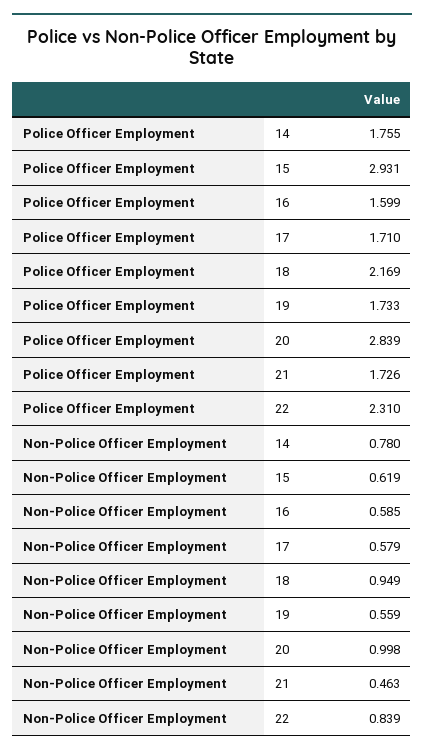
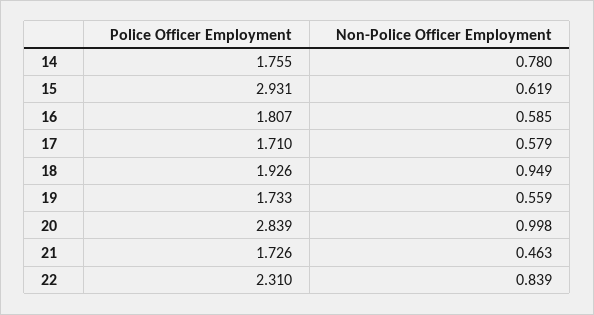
  {
    "Police Officer Employment": {
      "14": 1.755,
      "15": 2.931,
-     "16": 1.599,
+     "16": 1.807,
      "17": 1.71,
-     "18": 2.169,
+     "18": 1.926,
      "19": 1.733,
      "20": 2.839,
      "21": 1.726,
      "22": 2.31
    },
    "Non-Police Officer Employment": {
      "14": 0.78,
      "15": 0.619,
      "16": 0.585,
      "17": 0.579,
      "18": 0.949,
      "19": 0.559,
      "20": 0.998,
      "21": 0.463,
      "22": 0.839
    }
  }

